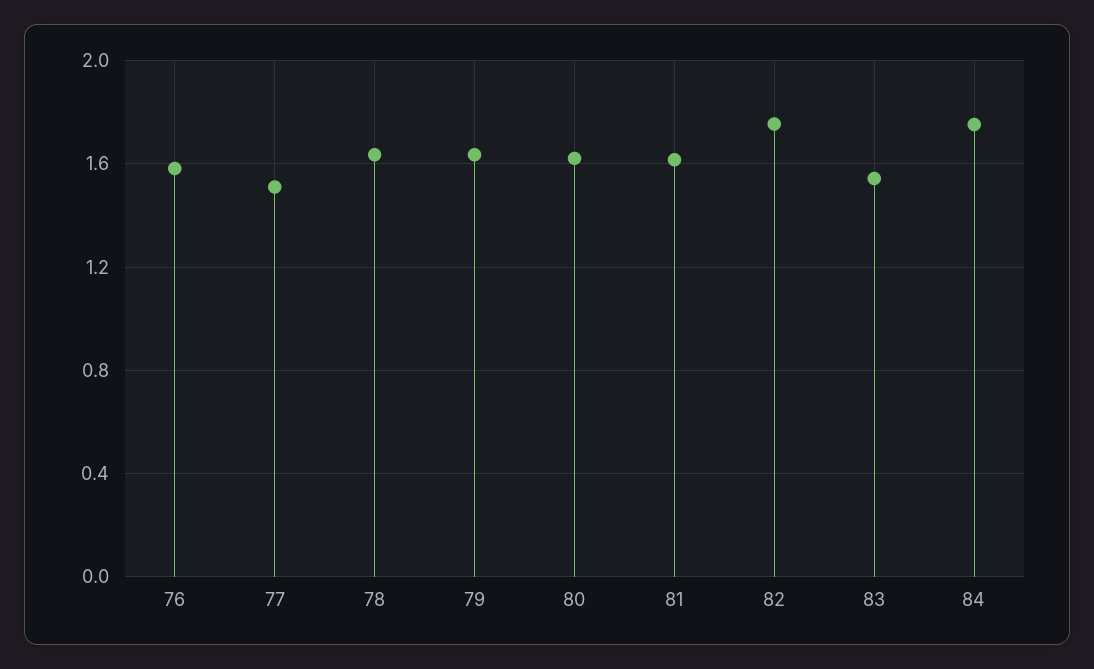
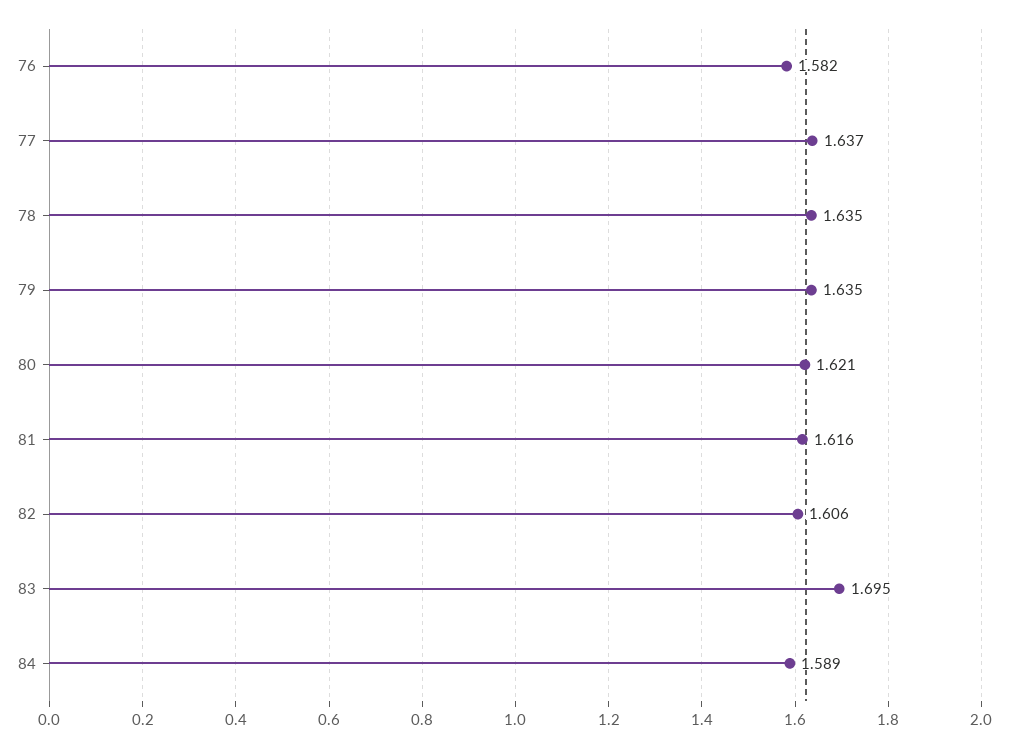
  {
    "76": 1.582,
-   "77": 1.5,
+   "77": 1.637,
    "78": 1.635,
    "79": 1.635,
    "80": 1.621,
    "81": 1.616,
-   "82": 1.75,
+   "82": 1.606,
-   "83": 1.55,
+   "83": 1.695,
-   "84": 1.75
+   "84": 1.589
  }

